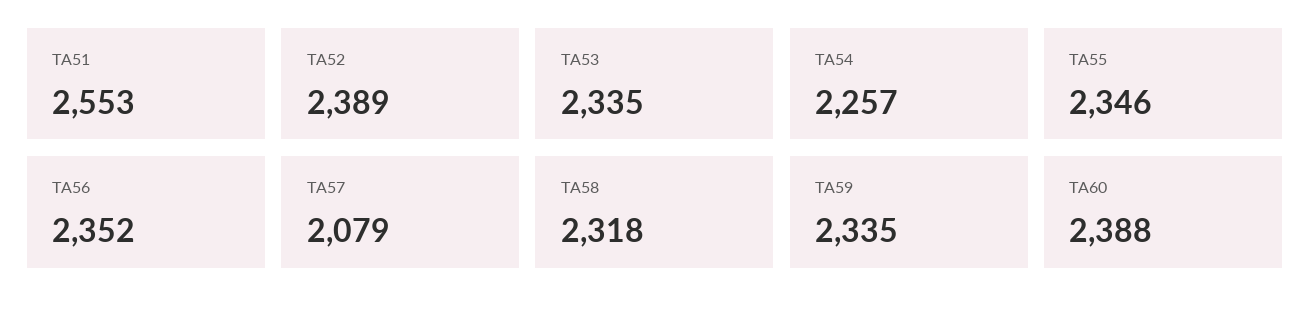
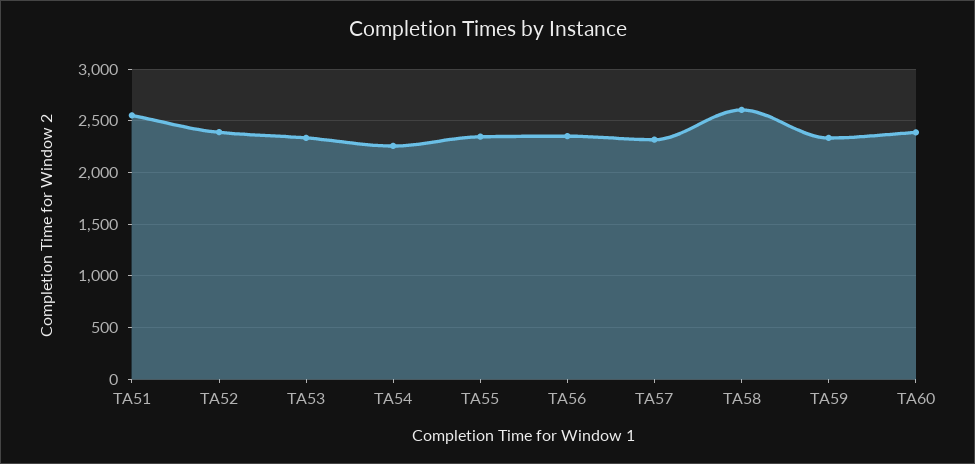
  {
    "TA51": 2553,
    "TA52": 2389,
    "TA53": 2335,
    "TA54": 2257,
    "TA55": 2346,
    "TA56": 2352,
-   "TA57": 2079,
+   "TA57": 2300,
-   "TA58": 2318,
+   "TA58": 2600,
    "TA59": 2335,
    "TA60": 2388
  }

